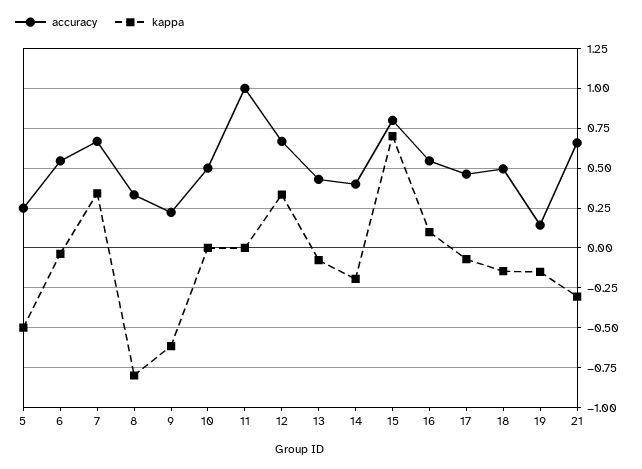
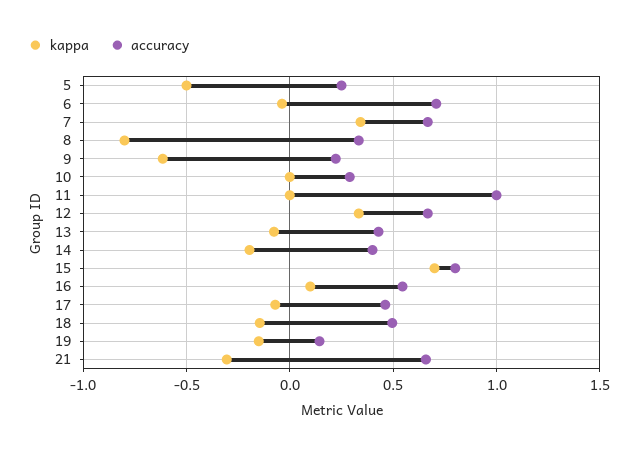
  {
    "accuracy": {
      "5": 0.25,
-     "6": 0.55,
+     "6": 0.7,
      "7": 0.65,
      "8": 0.35,
      "9": 0.2,
-     "10": 0.5,
+     "10": 0.3,
      "11": 1,
      "12": 0.65,
      "13": 0.45,
      "14": 0.4,
      "15": 0.8,
      "16": 0.55,
      "17": 0.45,
      "18": 0.5,
      "19": 0.15,
      "21": 0.65
    },
    "kappa": {
      "5": -0.5,
      "6": -0.05,
      "7": 0.35,
      "8": -0.8,
      "9": -0.6,
      "10": 0,
      "11": 0,
      "12": 0.35,
      "13": -0.1,
      "14": -0.2,
      "15": 0.7,
      "16": 0.1,
      "17": -0.05,
      "18": -0.15,
      "19": -0.15,
      "21": -0.3
    }
  }

